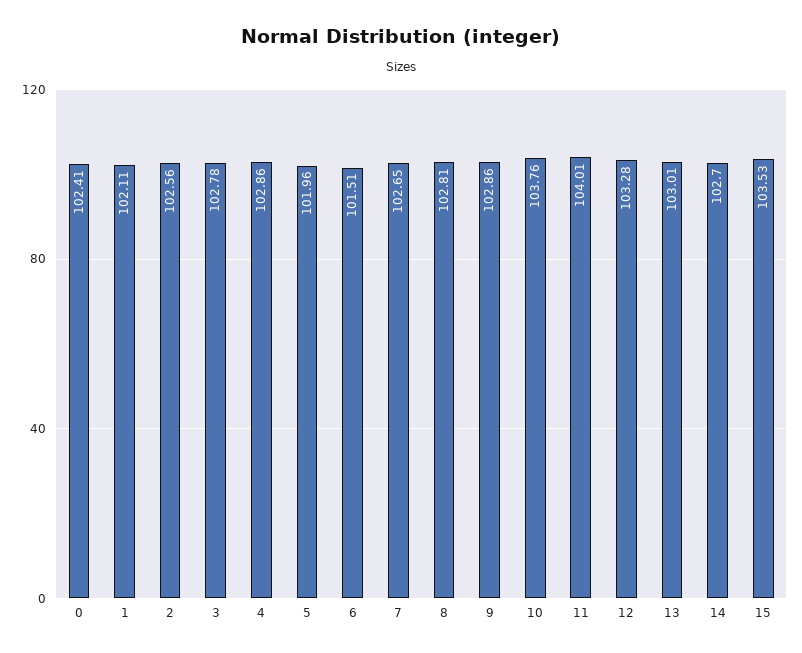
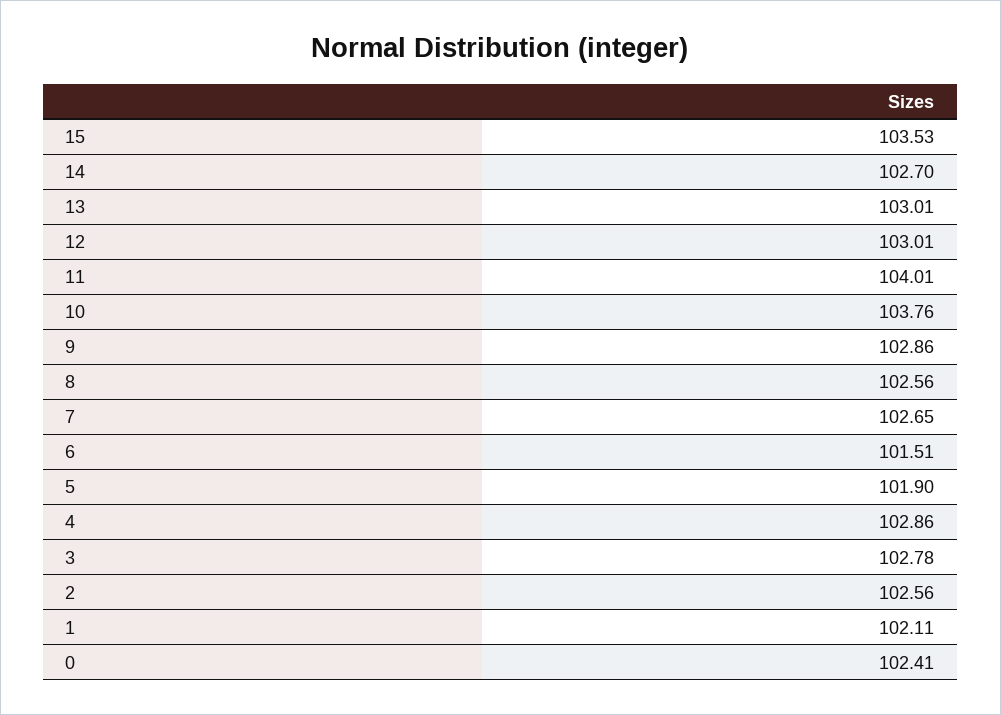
  {
    "0": 102.41,
    "1": 102.11,
    "2": 102.56,
    "3": 102.78,
    "4": 102.86,
-   "5": 101.96,
+   "5": 101.9,
    "6": 101.51,
    "7": 102.65,
-   "8": 102.81,
+   "8": 102.56,
    "9": 102.86,
    "10": 103.76,
    "11": 104.01,
-   "12": 103.28,
+   "12": 103.01,
    "13": 103.01,
    "14": 102.7,
    "15": 103.53
  }

